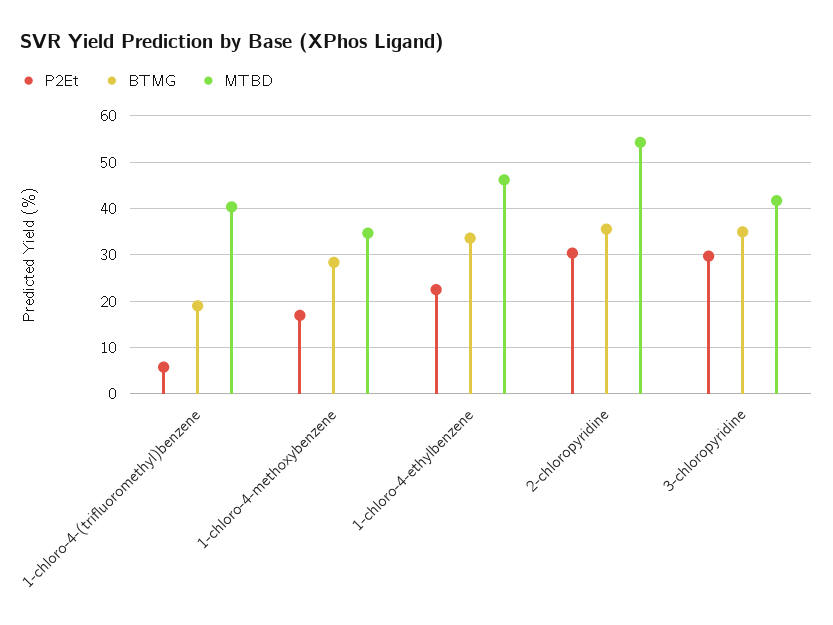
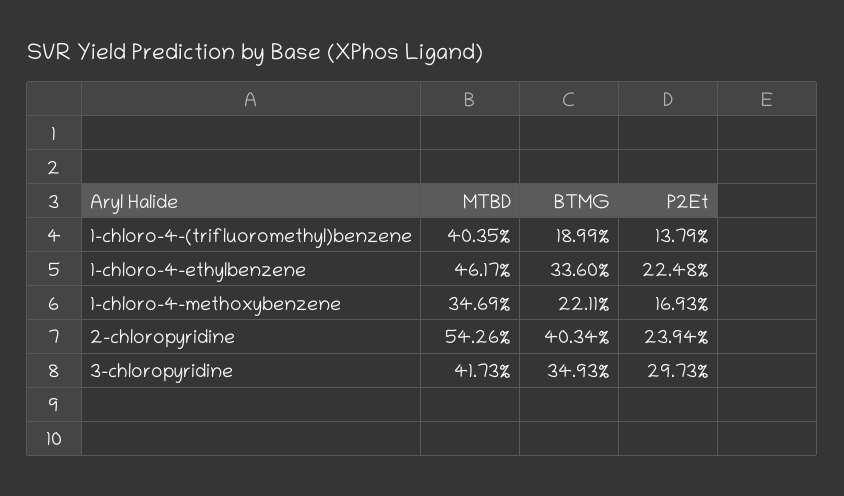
  {
    "P2Et": {
-     "1-chloro-4-(trifluoromethyl)benzene": 6,
+     "1-chloro-4-(trifluoromethyl)benzene": 13.79,
      "1-chloro-4-methoxybenzene": 16.93,
      "1-chloro-4-ethylbenzene": 22.48,
-     "2-chloropyridine": 30,
+     "2-chloropyridine": 23.94,
      "3-chloropyridine": 29.73
    },
    "BTMG": {
      "1-chloro-4-(trifluoromethyl)benzene": 18.99,
-     "1-chloro-4-methoxybenzene": 28,
+     "1-chloro-4-methoxybenzene": 22.11,
      "1-chloro-4-ethylbenzene": 33.6,
-     "2-chloropyridine": 36,
+     "2-chloropyridine": 40.34,
      "3-chloropyridine": 34.93
    },
    "MTBD": {
      "1-chloro-4-(trifluoromethyl)benzene": 40.35,
      "1-chloro-4-methoxybenzene": 34.69,
      "1-chloro-4-ethylbenzene": 46.17,
      "2-chloropyridine": 54.26,
      "3-chloropyridine": 41.73
    }
  }

